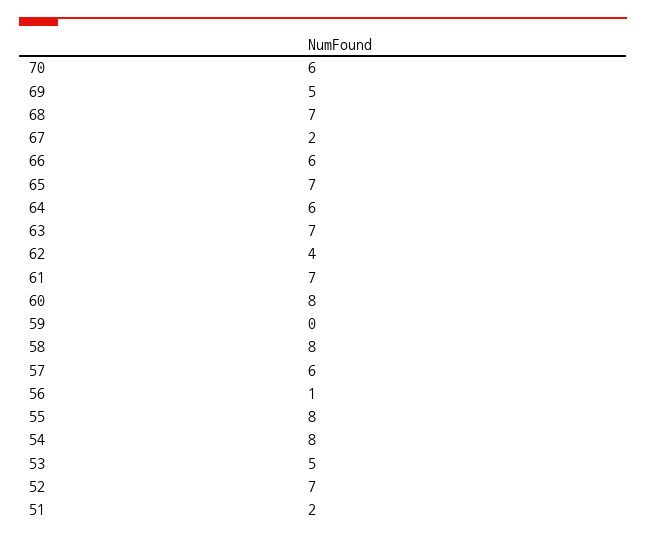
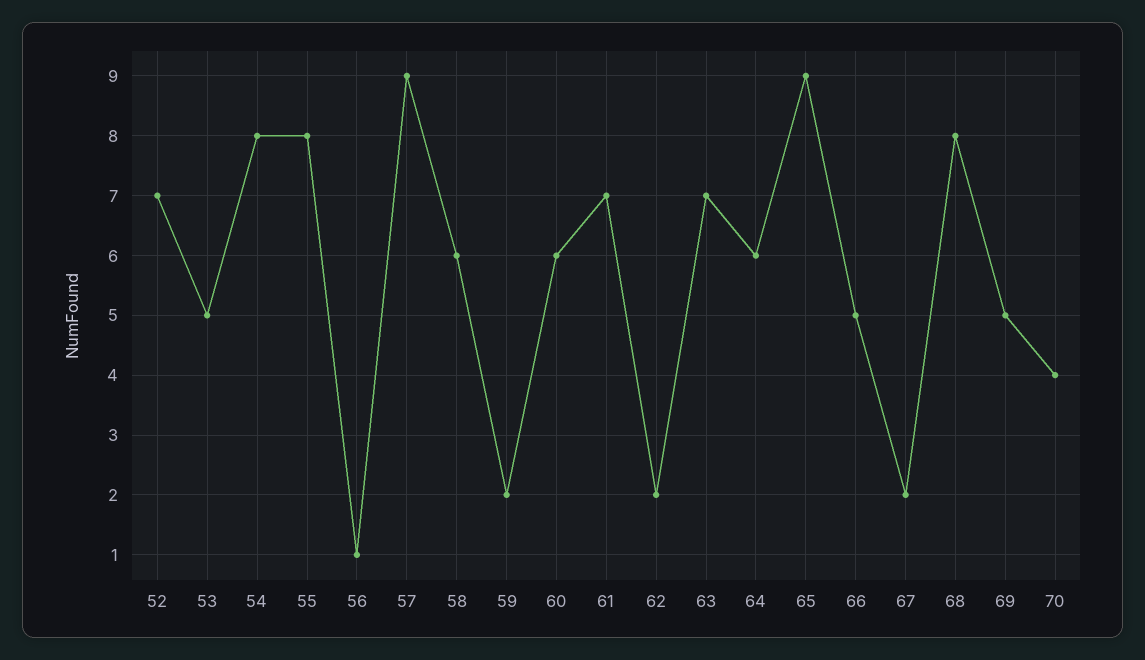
  {
-   "70": 6,
+   "70": 4,
    "69": 5,
-   "68": 7,
+   "68": 8,
    "67": 2,
-   "66": 6,
+   "66": 5,
-   "65": 7,
+   "65": 9,
    "64": 6,
    "63": 7,
-   "62": 4,
+   "62": 2,
    "61": 7,
-   "60": 8,
+   "60": 6,
-   "59": 0,
+   "59": 2,
-   "58": 8,
+   "58": 6,
-   "57": 6,
+   "57": 9,
    "56": 1,
    "55": 8,
    "54": 8,
    "53": 5,
-   "52": 7,
+   "52": 7
-   "51": 2
  }

